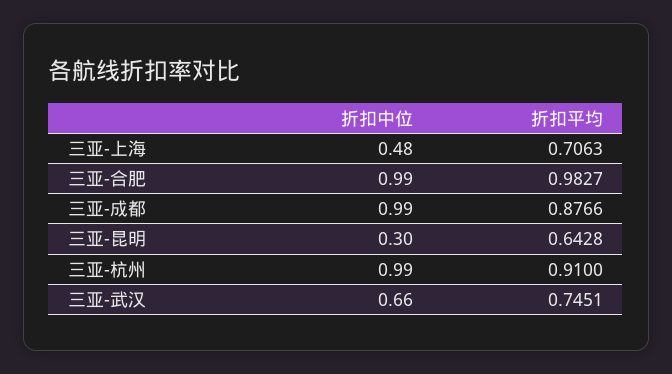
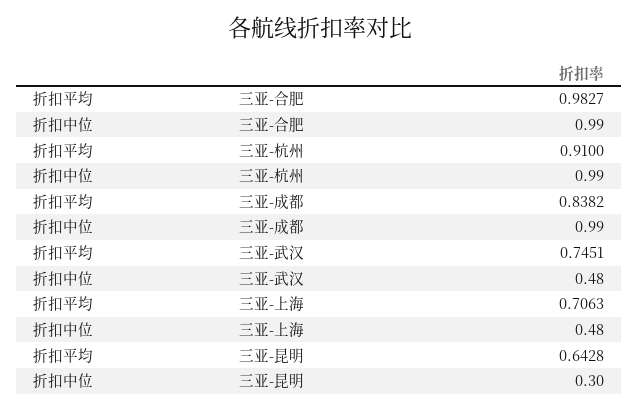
  {
    "折扣中位": {
      "三亚-上海": 0.48,
      "三亚-合肥": 0.99,
      "三亚-成都": 0.99,
      "三亚-昆明": 0.3,
      "三亚-杭州": 0.99,
-     "三亚-武汉": 0.66
+     "三亚-武汉": 0.48
    },
    "折扣平均": {
      "三亚-上海": 0.7063,
      "三亚-合肥": 0.9827,
-     "三亚-成都": 0.8766,
+     "三亚-成都": 0.8382,
      "三亚-昆明": 0.6428,
      "三亚-杭州": 0.91,
      "三亚-武汉": 0.7451
    }
  }

